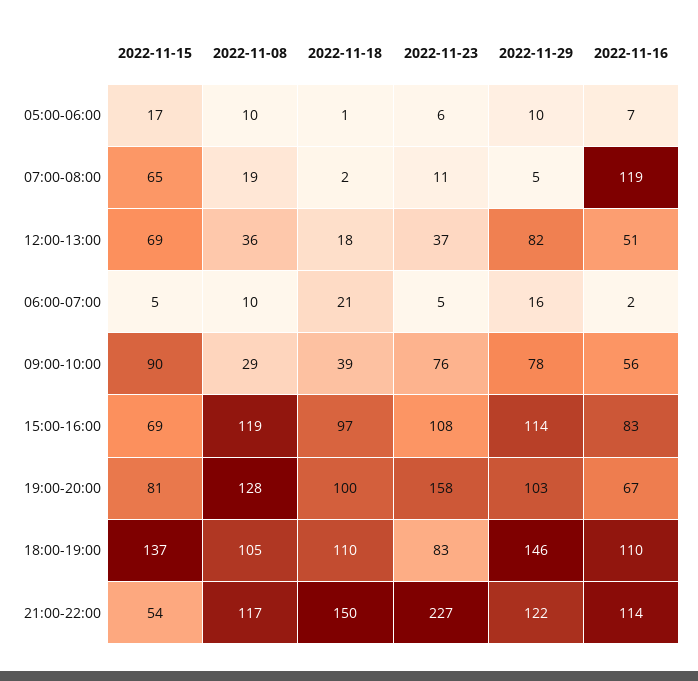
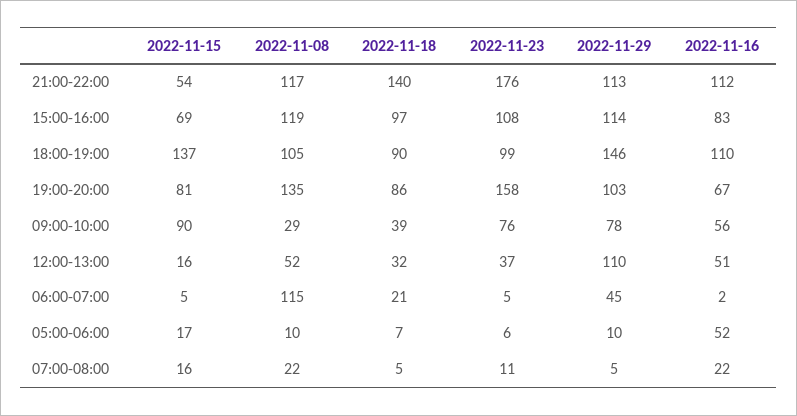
  {
    "2022-11-15": {
      "05:00-06:00": 17,
-     "07:00-08:00": 65,
+     "07:00-08:00": 16,
-     "12:00-13:00": 69,
+     "12:00-13:00": 16,
      "06:00-07:00": 5,
      "09:00-10:00": 90,
      "15:00-16:00": 69,
      "19:00-20:00": 81,
      "18:00-19:00": 137,
      "21:00-22:00": 54
    },
    "2022-11-08": {
      "05:00-06:00": 10,
-     "07:00-08:00": 19,
+     "07:00-08:00": 22,
-     "12:00-13:00": 36,
+     "12:00-13:00": 52,
-     "06:00-07:00": 10,
+     "06:00-07:00": 115,
      "09:00-10:00": 29,
      "15:00-16:00": 119,
-     "19:00-20:00": 128,
+     "19:00-20:00": 135,
      "18:00-19:00": 105,
      "21:00-22:00": 117
    },
    "2022-11-18": {
-     "05:00-06:00": 1,
+     "05:00-06:00": 7,
-     "07:00-08:00": 2,
+     "07:00-08:00": 5,
-     "12:00-13:00": 18,
+     "12:00-13:00": 32,
      "06:00-07:00": 21,
      "09:00-10:00": 39,
      "15:00-16:00": 97,
-     "19:00-20:00": 100,
+     "19:00-20:00": 86,
-     "18:00-19:00": 110,
+     "18:00-19:00": 90,
-     "21:00-22:00": 150
+     "21:00-22:00": 140
    },
    "2022-11-23": {
      "05:00-06:00": 6,
      "07:00-08:00": 11,
      "12:00-13:00": 37,
      "06:00-07:00": 5,
      "09:00-10:00": 76,
      "15:00-16:00": 108,
      "19:00-20:00": 158,
-     "18:00-19:00": 83,
+     "18:00-19:00": 99,
-     "21:00-22:00": 227
+     "21:00-22:00": 176
    },
    "2022-11-29": {
      "05:00-06:00": 10,
      "07:00-08:00": 5,
-     "12:00-13:00": 82,
+     "12:00-13:00": 110,
-     "06:00-07:00": 16,
+     "06:00-07:00": 45,
      "09:00-10:00": 78,
      "15:00-16:00": 114,
      "19:00-20:00": 103,
      "18:00-19:00": 146,
-     "21:00-22:00": 122
+     "21:00-22:00": 113
    },
    "2022-11-16": {
-     "05:00-06:00": 7,
+     "05:00-06:00": 52,
-     "07:00-08:00": 119,
+     "07:00-08:00": 22,
      "12:00-13:00": 51,
      "06:00-07:00": 2,
      "09:00-10:00": 56,
      "15:00-16:00": 83,
      "19:00-20:00": 67,
      "18:00-19:00": 110,
-     "21:00-22:00": 114
+     "21:00-22:00": 112
    }
  }

